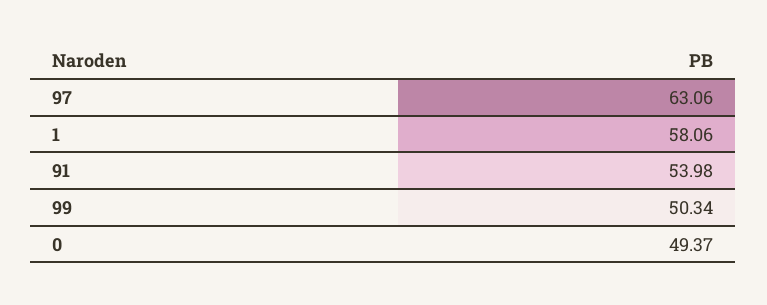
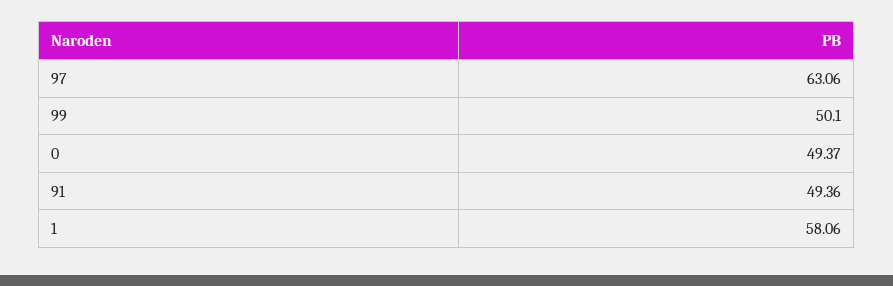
  {
    "97": 63.06,
    "1": 58.06,
-   "91": 53.98,
+   "91": 49.36,
-   "99": 50.34,
+   "99": 50.1,
    "0": 49.37
  }

